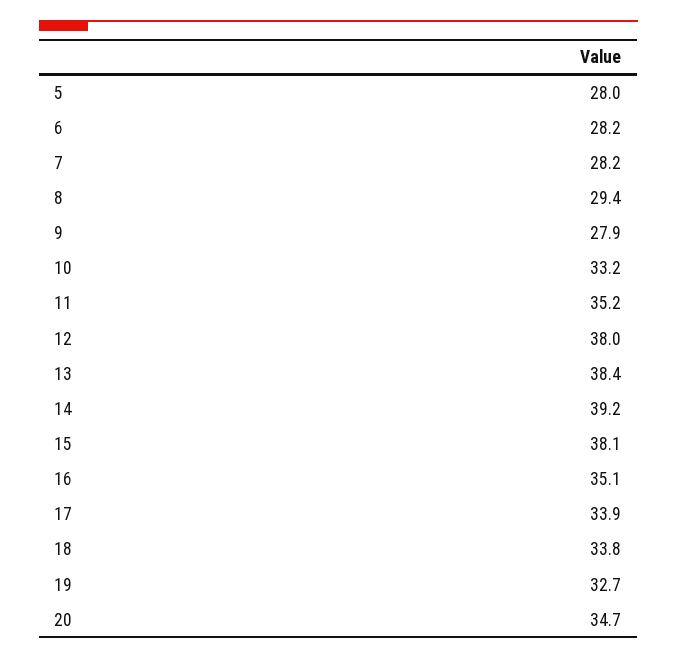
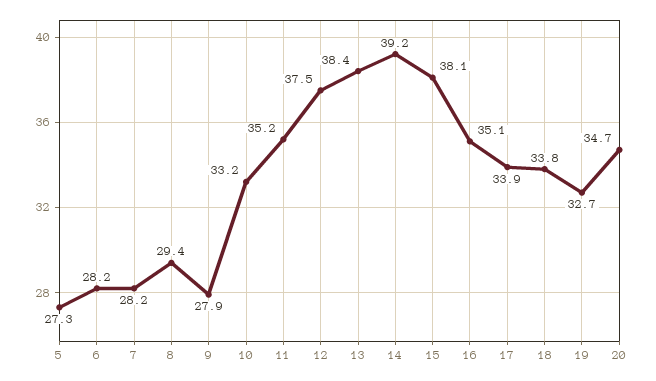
  {
-   "5": 28,
+   "5": 27.3,
    "6": 28.2,
    "7": 28.2,
    "8": 29.4,
    "9": 27.9,
    "10": 33.2,
    "11": 35.2,
-   "12": 38,
+   "12": 37.5,
    "13": 38.4,
    "14": 39.2,
    "15": 38.1,
    "16": 35.1,
    "17": 33.9,
    "18": 33.8,
    "19": 32.7,
    "20": 34.7
  }

